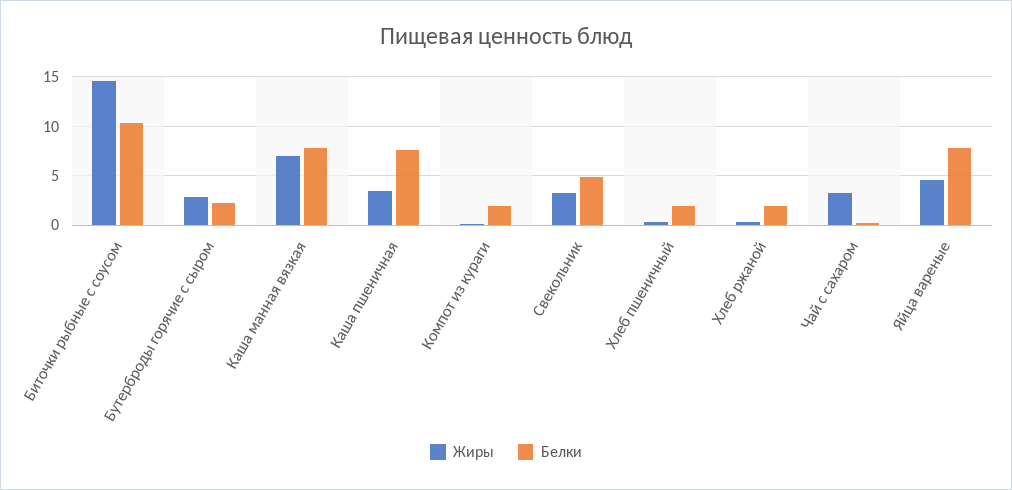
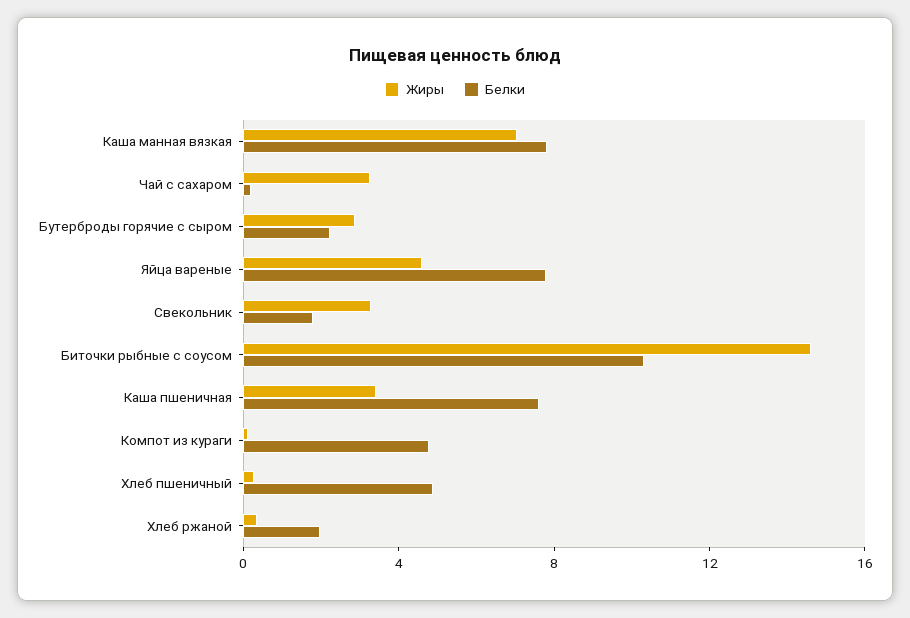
  {
    "Жиры": {
      "Биточки рыбные с соусом": 15,
      "Бутерброды горячие с сыром": 3,
      "Каша манная вязкая": 7,
      "Каша пшеничная": 3,
      "Компот из кураги": 0,
      "Свекольник": 3,
      "Хлеб пшеничный": 0,
      "Хлеб ржаной": 0,
      "Чай с сахаром": 3,
      "Яйца вареные": 5
    },
    "Белки": {
      "Биточки рыбные с соусом": 10,
      "Бутерброды горячие с сыром": 2,
      "Каша манная вязкая": 8,
      "Каша пшеничная": 8,
-     "Компот из кураги": 2,
+     "Компот из кураги": 5,
-     "Свекольник": 5,
+     "Свекольник": 2,
-     "Хлеб пшеничный": 2,
+     "Хлеб пшеничный": 5,
      "Хлеб ржаной": 2,
      "Чай с сахаром": 0,
      "Яйца вареные": 8
    }
  }

